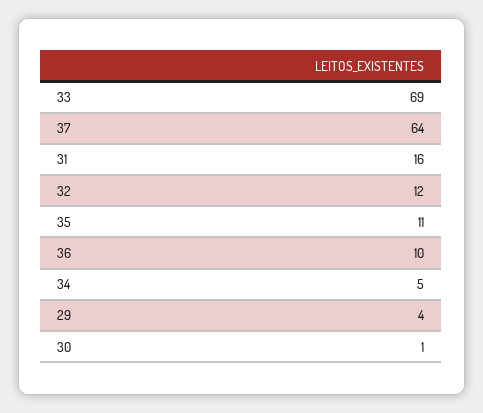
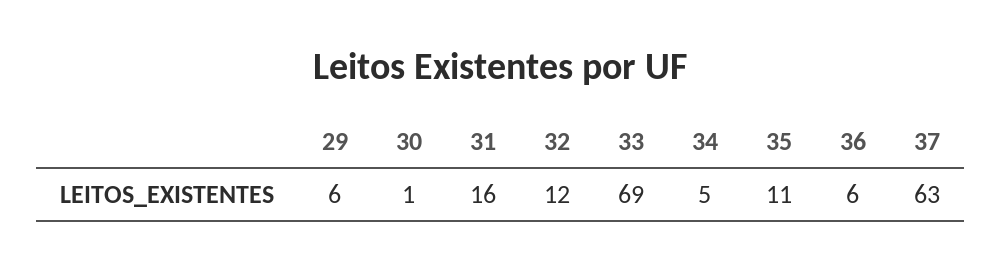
  {
    "33": 69,
-   "37": 64,
+   "37": 63,
    "31": 16,
    "32": 12,
    "35": 11,
-   "36": 10,
+   "36": 6,
    "34": 5,
-   "29": 4,
+   "29": 6,
    "30": 1
  }

